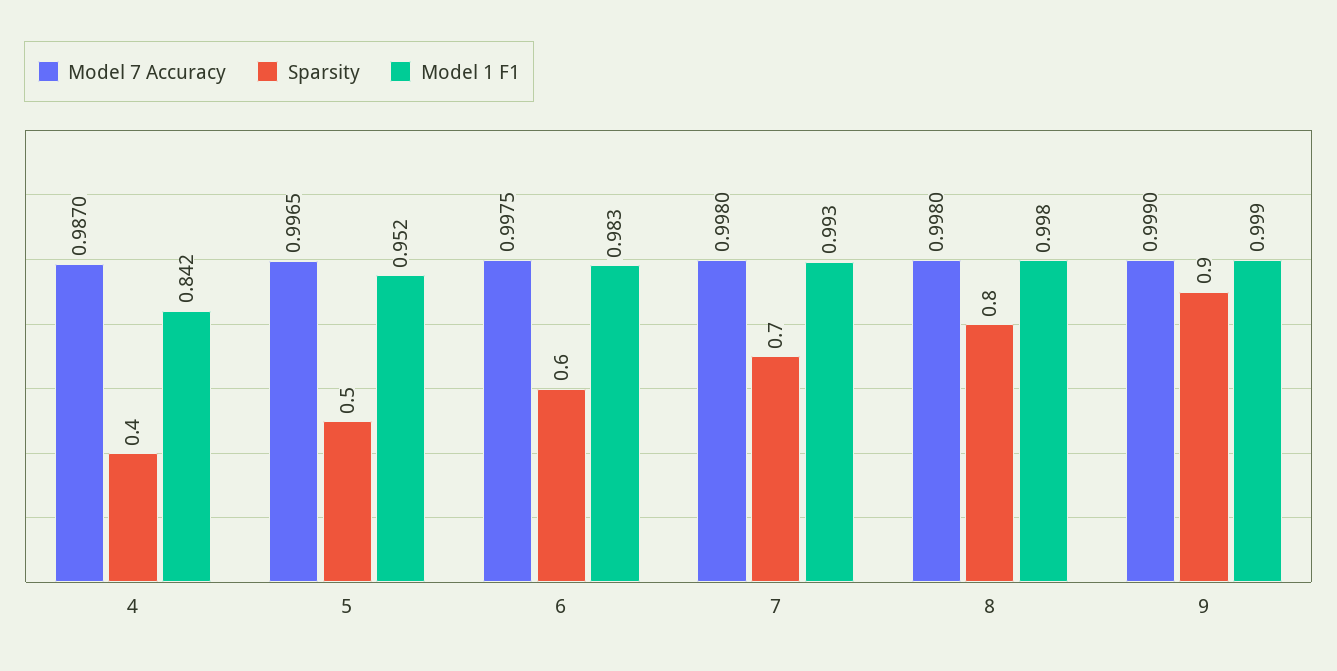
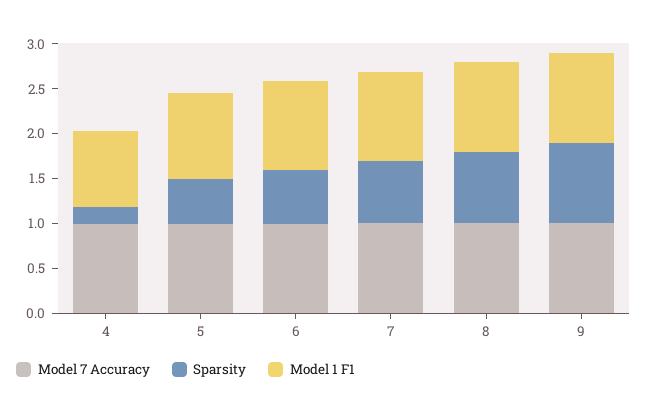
  {
    "Model 7 Accuracy": {
      "4": 0.987,
      "5": 0.9965,
      "6": 0.9975,
      "7": 0.998,
      "8": 0.998,
      "9": 0.999
    },
    "Sparsity": {
-     "4": 0.4,
+     "4": 0.2,
      "5": 0.5,
      "6": 0.6,
      "7": 0.7,
      "8": 0.8,
      "9": 0.9
    },
    "Model 1 F1": {
      "4": 0.842,
      "5": 0.952,
      "6": 0.983,
      "7": 0.993,
      "8": 0.998,
      "9": 0.999
    }
  }

